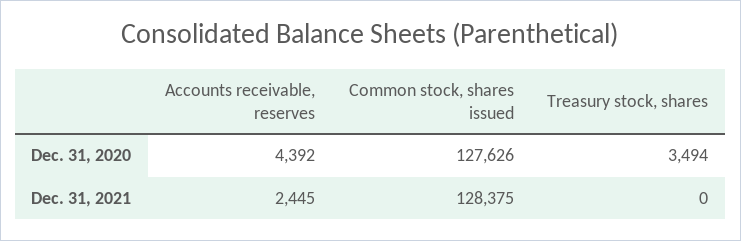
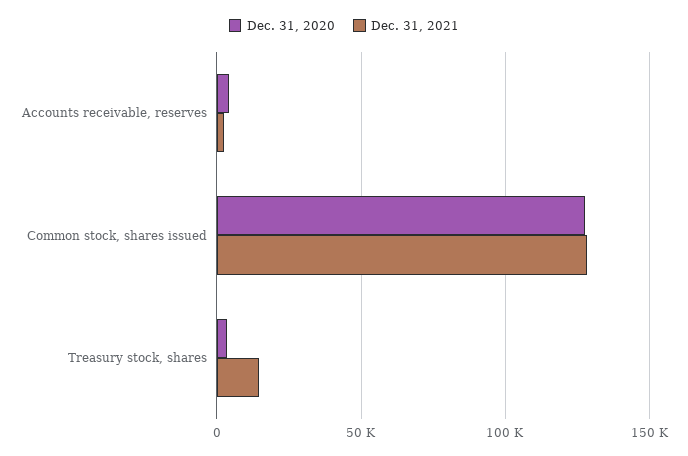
  {
    "Dec. 31, 2020": {
      "Accounts receivable, reserves": 4392,
      "Common stock, shares issued": 127626,
      "Treasury stock, shares": 3494
    },
    "Dec. 31, 2021": {
      "Accounts receivable, reserves": 2445,
      "Common stock, shares issued": 128375,
-     "Treasury stock, shares": 0
+     "Treasury stock, shares": 15000
    }
  }

